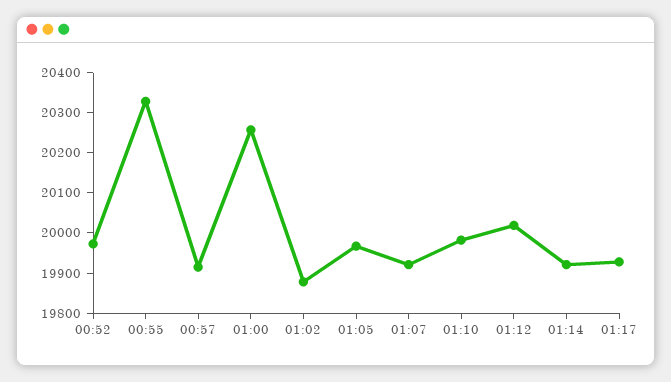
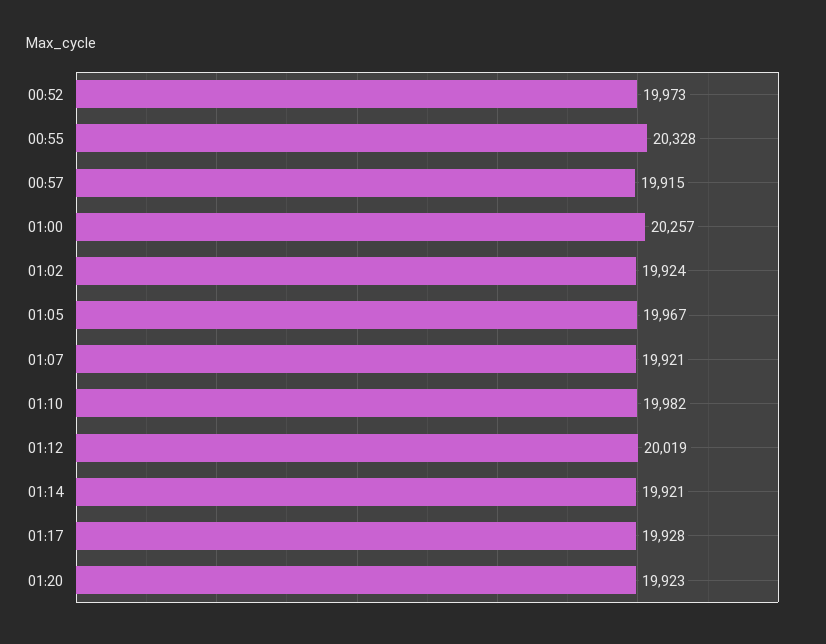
  {
    "00:52": 19973,
    "00:55": 20328,
    "00:57": 19915,
    "01:00": 20257,
-   "01:02": 19880,
+   "01:02": 19924,
    "01:05": 19967,
    "01:07": 19921,
    "01:10": 19982,
    "01:12": 20019,
    "01:14": 19921,
-   "01:17": 19928
+   "01:17": 19928,
+   "01:20": 19923
  }

